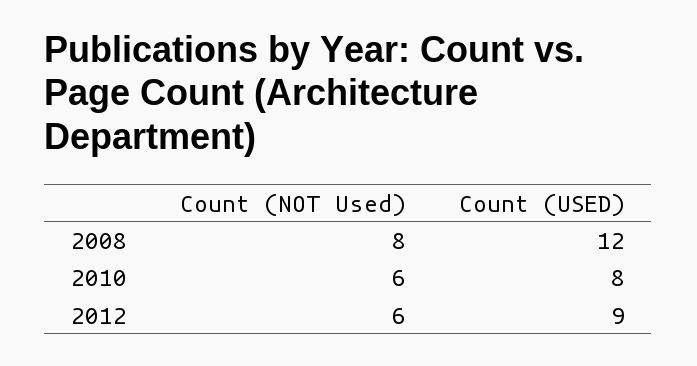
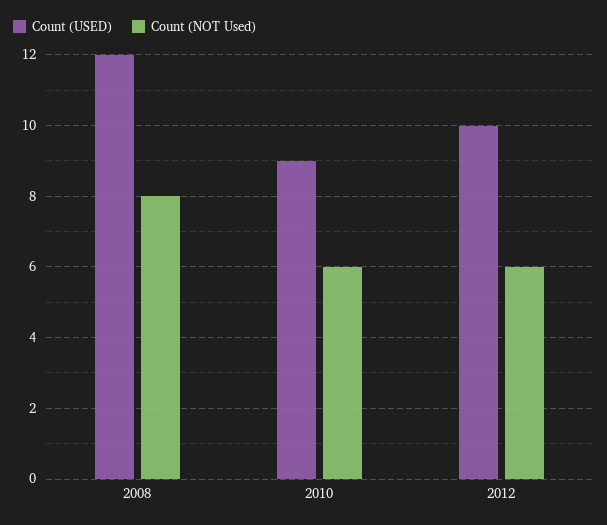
  {
    "Count (NOT Used)": {
      "2008": 8,
      "2010": 6,
      "2012": 6
    },
    "Count (USED)": {
      "2008": 12,
-     "2010": 8,
+     "2010": 9,
-     "2012": 9
+     "2012": 10
    }
  }

